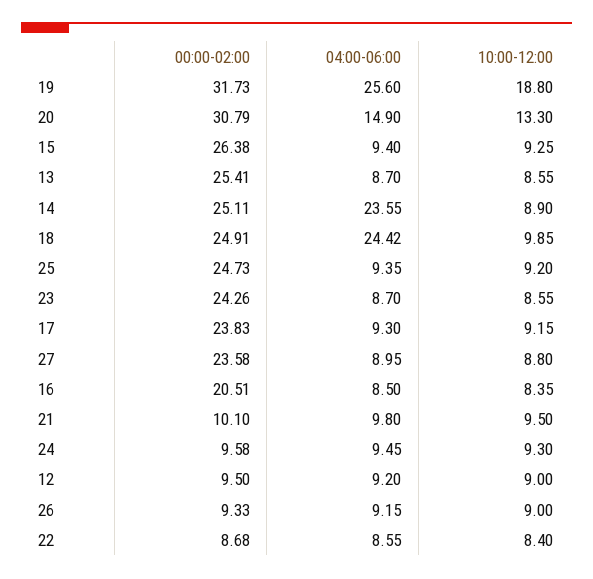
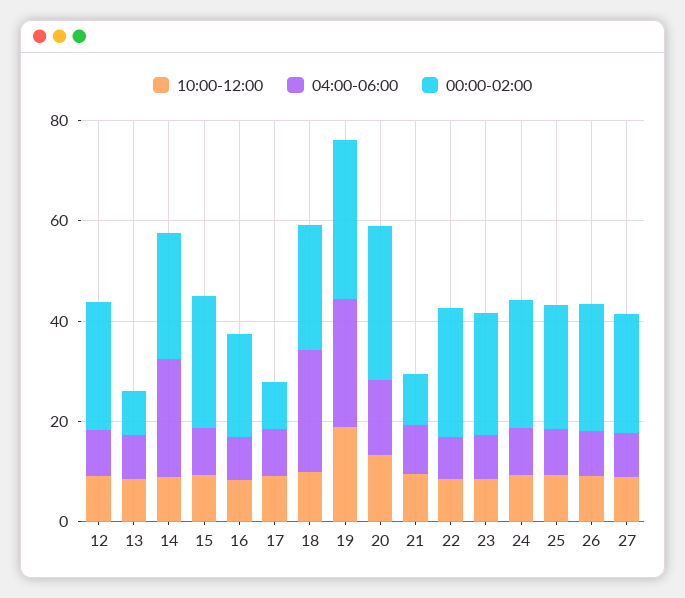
  {
    "00:00-02:00": {
      "19": 31.73,
      "20": 30.79,
      "15": 26.38,
-     "13": 25.41,
+     "13": 10,
      "14": 25.11,
      "18": 24.91,
      "25": 24.73,
      "23": 24.26,
-     "17": 23.83,
+     "17": 10,
      "27": 23.58,
      "16": 20.51,
      "21": 10.1,
-     "24": 9.58,
+     "24": 25,
-     "12": 9.5,
+     "12": 25,
-     "26": 9.33,
+     "26": 25,
-     "22": 8.68
+     "22": 25
    },
    "04:00-06:00": {
      "19": 25.6,
      "20": 14.9,
      "15": 9.4,
      "13": 8.7,
      "14": 23.55,
      "18": 24.42,
      "25": 9.35,
      "23": 8.7,
      "17": 9.3,
      "27": 8.95,
      "16": 8.5,
      "21": 9.8,
      "24": 9.45,
      "12": 9.2,
      "26": 9.15,
      "22": 8.55
    },
    "10:00-12:00": {
      "19": 18.8,
      "20": 13.3,
      "15": 9.25,
      "13": 8.55,
      "14": 8.9,
      "18": 9.85,
      "25": 9.2,
      "23": 8.55,
      "17": 9.15,
      "27": 8.8,
      "16": 8.35,
      "21": 9.5,
      "24": 9.3,
      "12": 9,
      "26": 9,
      "22": 8.4
    }
  }

